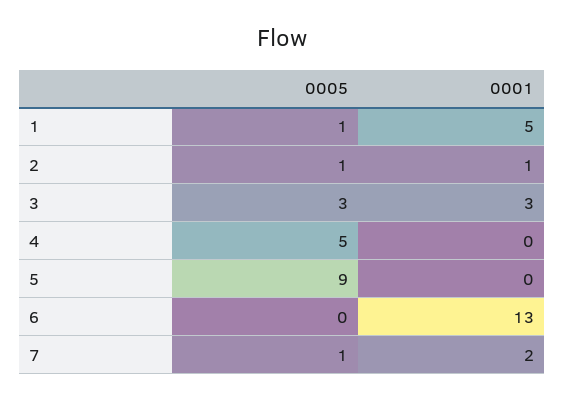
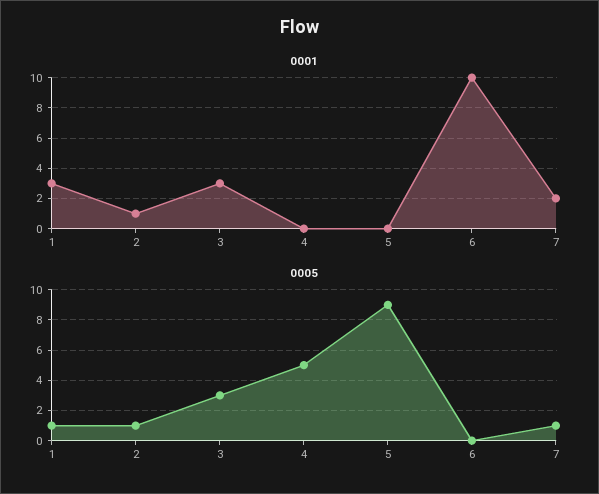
  {
    "0005": {
      "1": 1,
      "2": 1,
      "3": 3,
      "4": 5,
      "5": 9,
      "6": 0,
      "7": 1
    },
    "0001": {
-     "1": 5,
+     "1": 3,
      "2": 1,
      "3": 3,
      "4": 0,
      "5": 0,
-     "6": 13,
+     "6": 10,
      "7": 2
    }
  }

